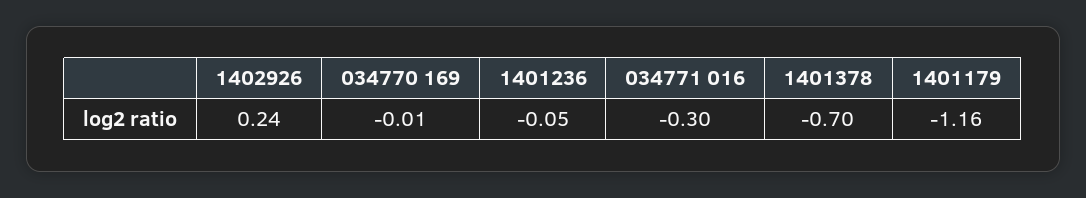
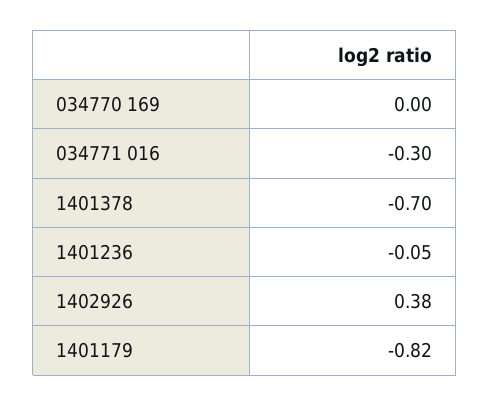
  {
-   "1402926": 0.24,
+   "1402926": 0.38,
-   "034770 169": -0.01,
+   "034770 169": 0,
    "1401236": -0.05,
    "034771 016": -0.3,
    "1401378": -0.7,
-   "1401179": -1.16
+   "1401179": -0.82
  }

